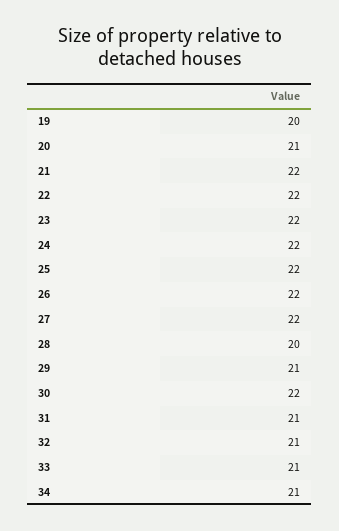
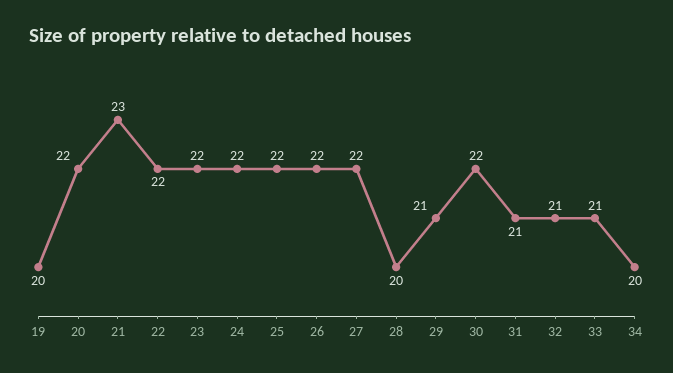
  {
    "19": 20,
-   "20": 21,
+   "20": 22,
-   "21": 22,
+   "21": 23,
    "22": 22,
    "23": 22,
    "24": 22,
    "25": 22,
    "26": 22,
    "27": 22,
    "28": 20,
    "29": 21,
    "30": 22,
    "31": 21,
    "32": 21,
    "33": 21,
-   "34": 21
+   "34": 20
  }

